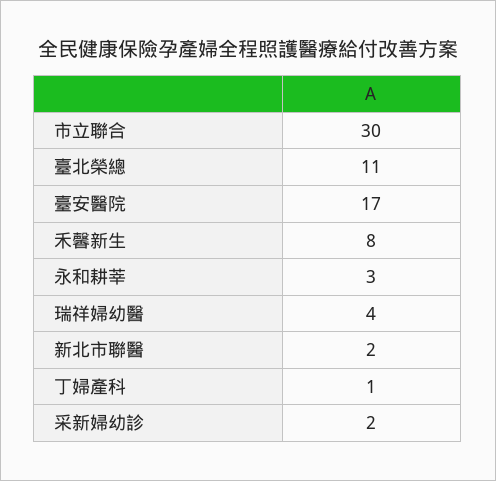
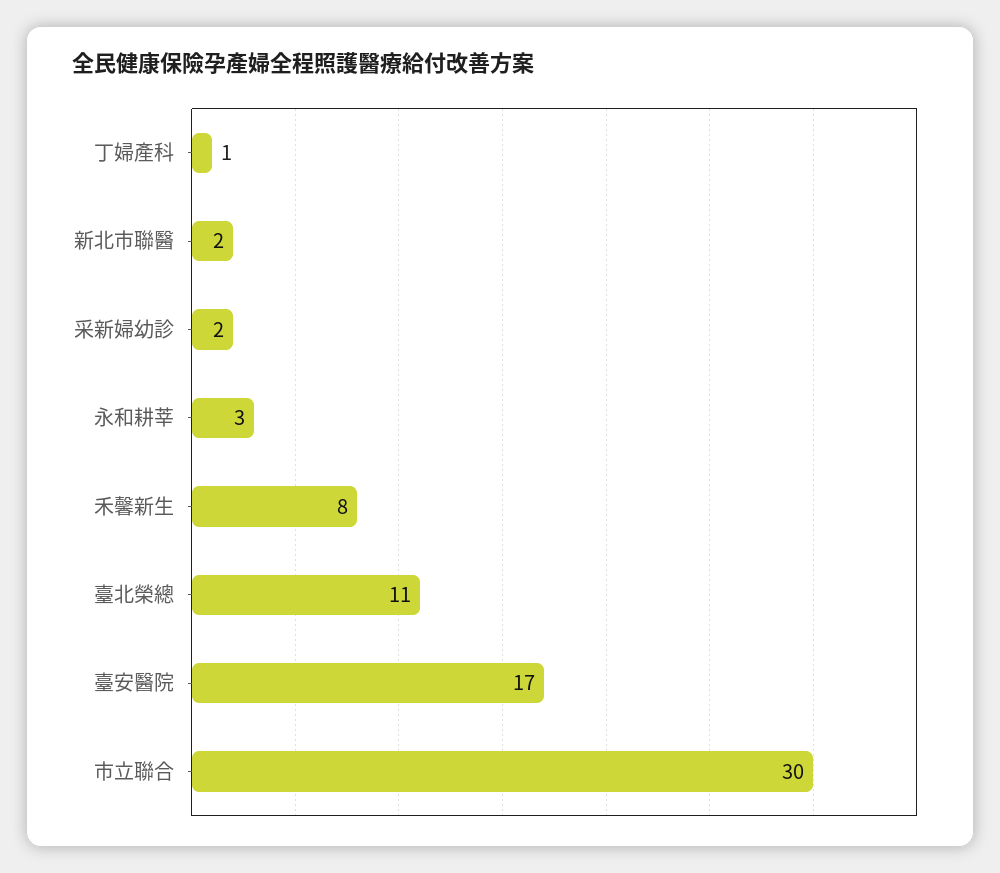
  {
    "市立聯合": 30,
    "臺北榮總": 11,
    "臺安醫院": 17,
    "禾馨新生": 8,
    "永和耕莘": 3,
-   "瑞祥婦幼醫": 4,
    "新北市聯醫": 2,
    "丁婦產科": 1,
    "采新婦幼診": 2
  }

